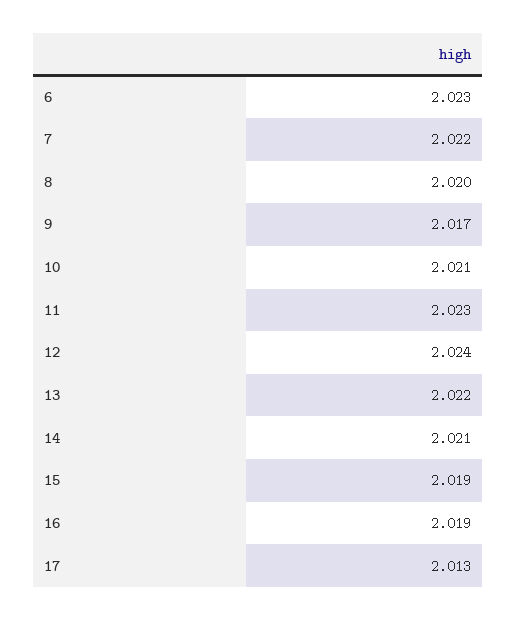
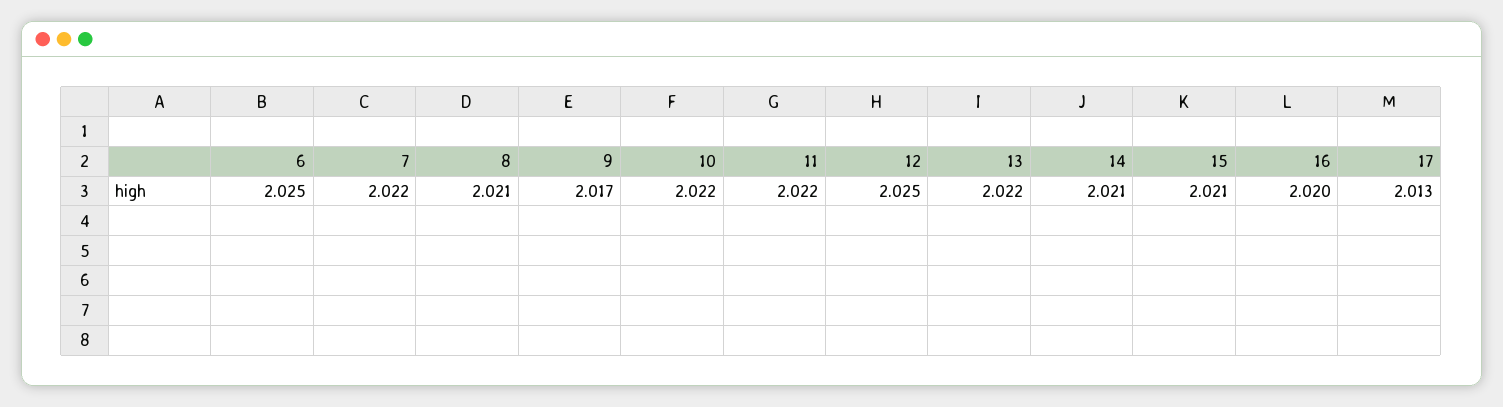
  {
-   "6": 2.023,
+   "6": 2.025,
    "7": 2.022,
-   "8": 2.02,
+   "8": 2.021,
    "9": 2.017,
-   "10": 2.021,
+   "10": 2.022,
-   "11": 2.023,
+   "11": 2.022,
-   "12": 2.024,
+   "12": 2.025,
    "13": 2.022,
    "14": 2.021,
-   "15": 2.019,
+   "15": 2.021,
-   "16": 2.019,
+   "16": 2.02,
    "17": 2.013
  }

